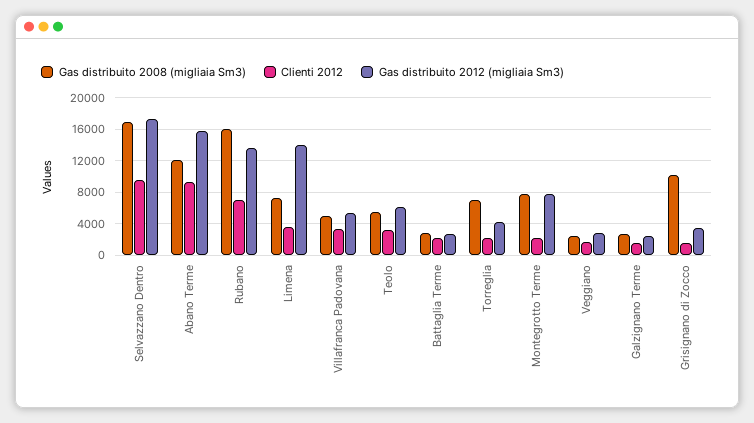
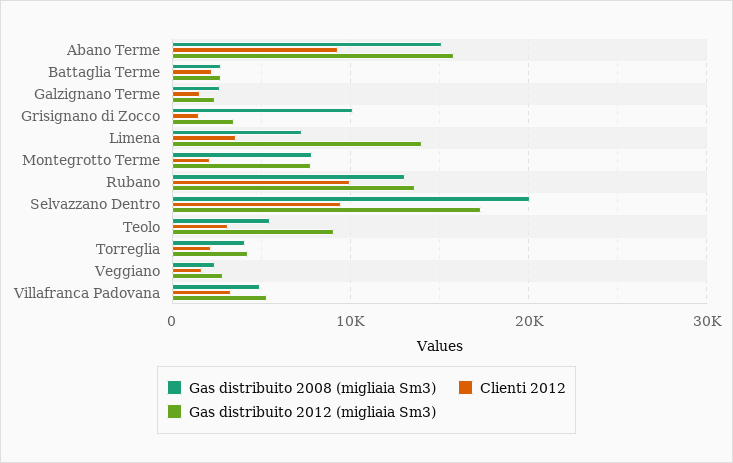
  {
    "Gas distribuito 2008 (migliaia Sm3)": {
-     "Selvazzano Dentro": 17000,
+     "Selvazzano Dentro": 20000,
-     "Abano Terme": 12000,
+     "Abano Terme": 15000,
-     "Rubano": 16000,
+     "Rubano": 13000,
      "Limena": 7000,
      "Villafranca Padovana": 5000,
      "Teolo": 6000,
      "Battaglia Terme": 3000,
-     "Torreglia": 7000,
+     "Torreglia": 4000,
      "Montegrotto Terme": 8000,
      "Veggiano": 2000,
      "Galzignano Terme": 3000,
      "Grisignano di Zocco": 10000
    },
    "Clienti 2012": {
      "Selvazzano Dentro": 9000,
      "Abano Terme": 9000,
-     "Rubano": 7000,
+     "Rubano": 10000,
      "Limena": 4000,
      "Villafranca Padovana": 3000,
      "Teolo": 3000,
      "Battaglia Terme": 2000,
      "Torreglia": 2000,
      "Montegrotto Terme": 2000,
      "Veggiano": 2000,
      "Galzignano Terme": 2000,
      "Grisignano di Zocco": 2000
    },
    "Gas distribuito 2012 (migliaia Sm3)": {
      "Selvazzano Dentro": 17000,
      "Abano Terme": 16000,
      "Rubano": 14000,
      "Limena": 14000,
      "Villafranca Padovana": 5000,
-     "Teolo": 6000,
+     "Teolo": 9000,
      "Battaglia Terme": 3000,
      "Torreglia": 4000,
      "Montegrotto Terme": 8000,
      "Veggiano": 3000,
      "Galzignano Terme": 2000,
      "Grisignano di Zocco": 3000
    }
  }

